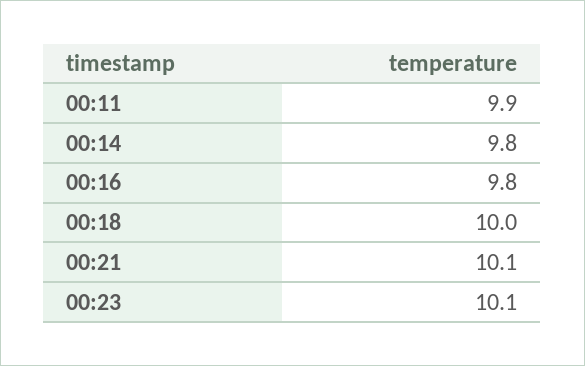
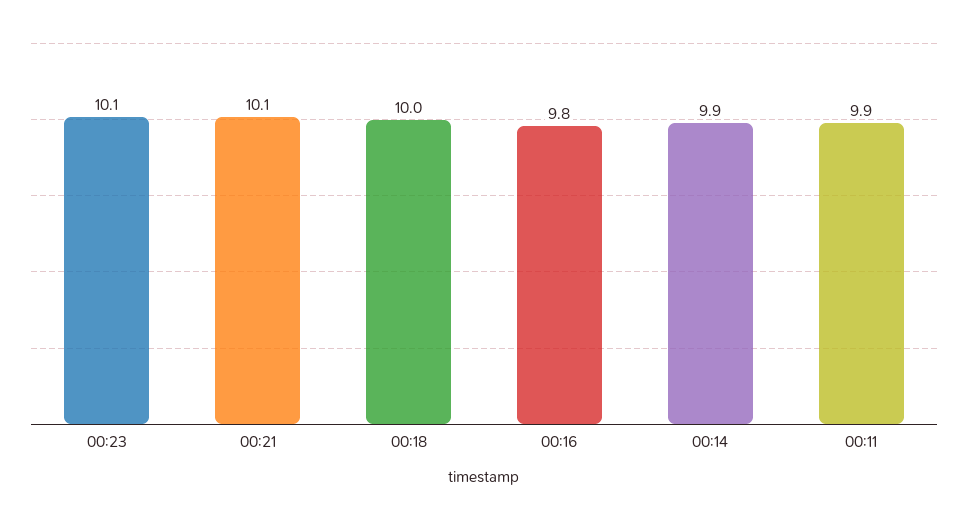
  {
    "00:11": 9.9,
-   "00:14": 9.8,
+   "00:14": 9.9,
    "00:16": 9.8,
    "00:18": 10,
    "00:21": 10.1,
    "00:23": 10.1
  }

